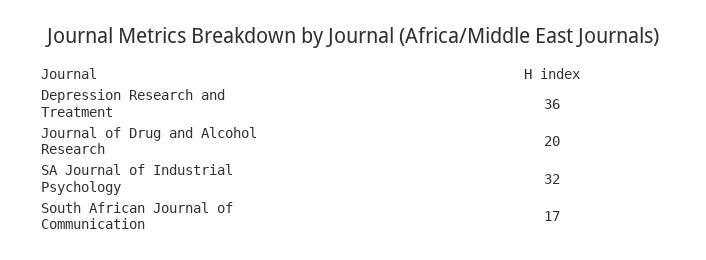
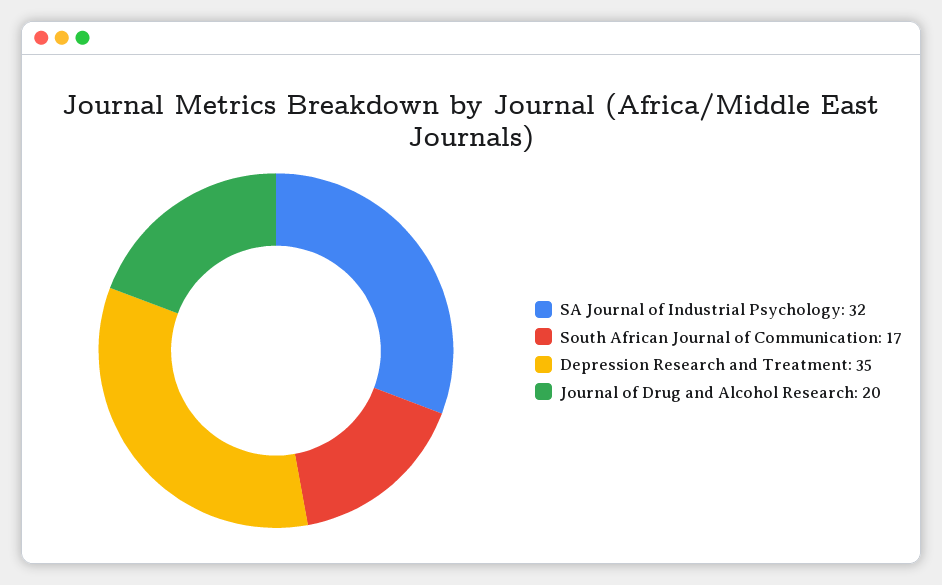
  {
-   "Depression Research and Treatment": 36,
+   "Depression Research and Treatment": 35,
    "Journal of Drug and Alcohol Research": 20,
    "SA Journal of Industrial Psychology": 32,
    "South African Journal of Communication": 17
  }

